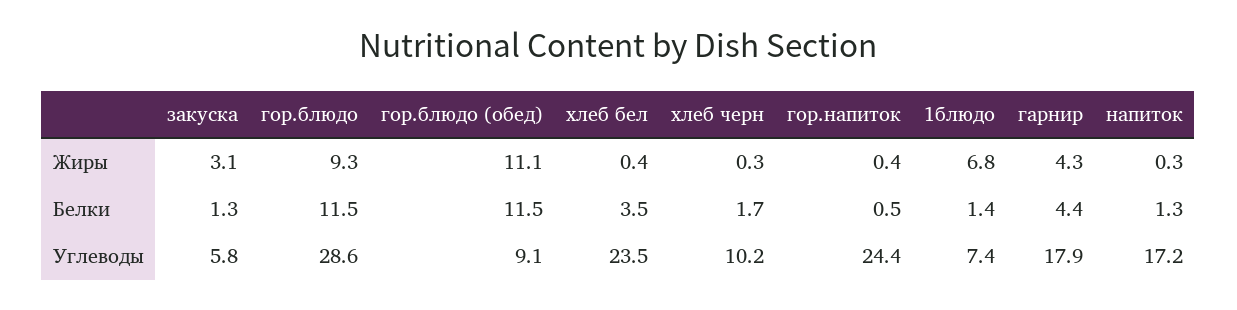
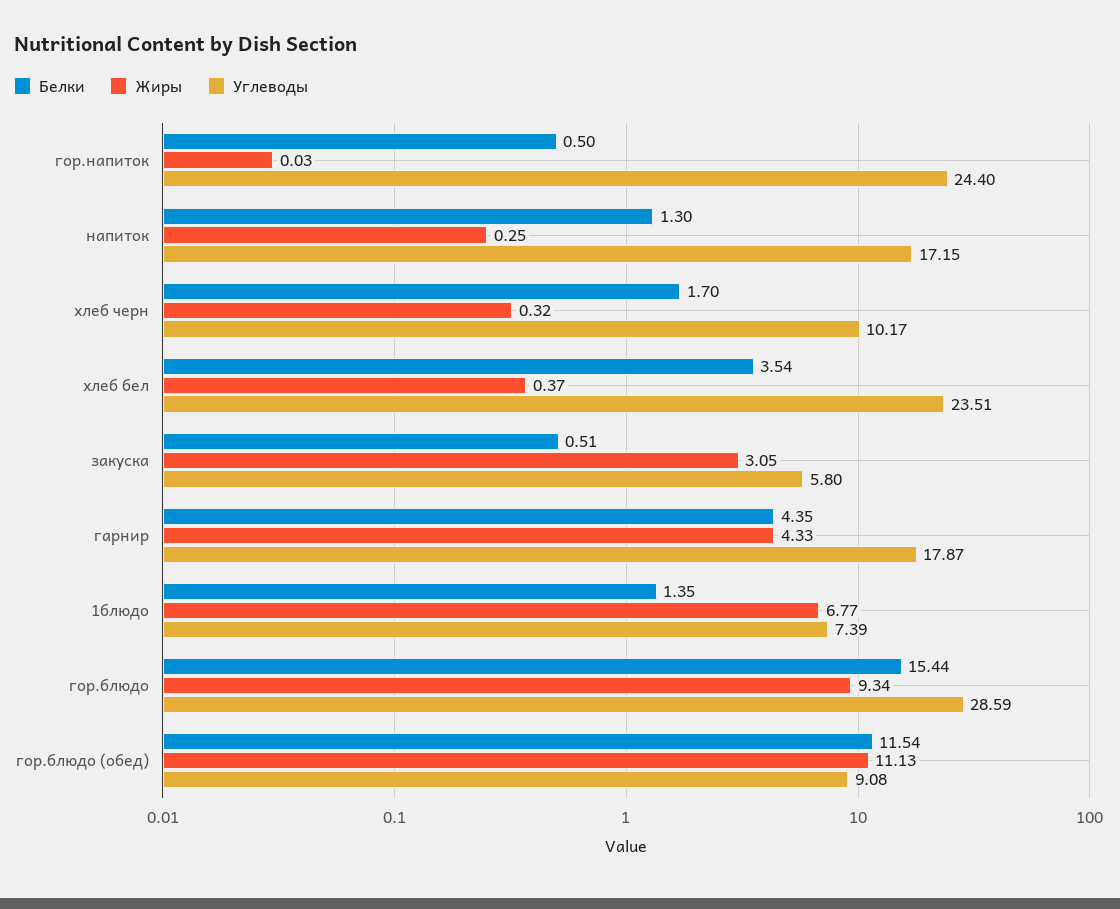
  {
    "Жиры": {
      "закуска": 3.05,
      "гор.блюдо": 9.34,
      "гор.блюдо (обед)": 11.13,
      "хлеб бел": 0.37,
      "хлеб черн": 0.32,
-     "гор.напиток": 0.4,
+     "гор.напиток": 0.03,
      "1блюдо": 6.77,
      "гарнир": 4.33,
      "напиток": 0.25
    },
    "Белки": {
-     "закуска": 1.3,
+     "закуска": 0.51,
-     "гор.блюдо": 11.5,
+     "гор.блюдо": 15.44,
      "гор.блюдо (обед)": 11.54,
      "хлеб бел": 3.54,
      "хлеб черн": 1.7,
      "гор.напиток": 0.5,
      "1блюдо": 1.35,
      "гарнир": 4.35,
      "напиток": 1.3
    },
    "Углеводы": {
      "закуска": 5.8,
      "гор.блюдо": 28.59,
      "гор.блюдо (обед)": 9.08,
      "хлеб бел": 23.51,
      "хлеб черн": 10.17,
      "гор.напиток": 24.4,
      "1блюдо": 7.39,
      "гарнир": 17.87,
      "напиток": 17.15
    }
  }

